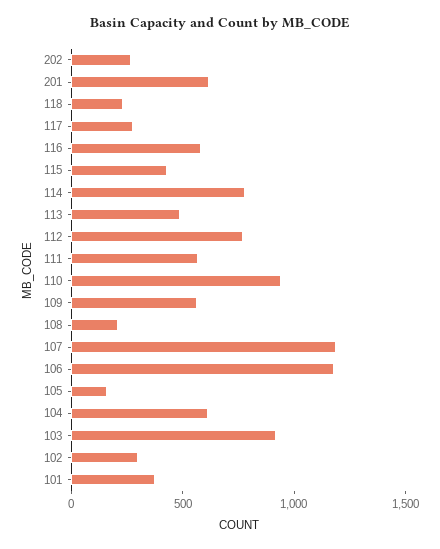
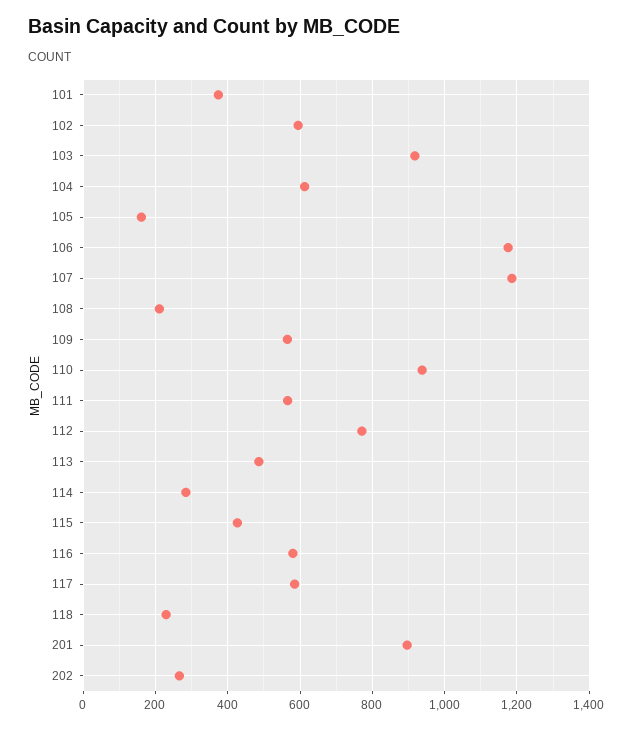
  {
    "202": 260,
-   "201": 600,
+   "201": 900,
    "118": 240,
-   "117": 300,
+   "117": 580,
    "116": 580,
    "115": 420,
-   "114": 800,
+   "114": 280,
    "113": 480,
    "112": 780,
    "111": 560,
    "110": 940,
    "109": 560,
    "108": 220,
    "107": 1180,
    "106": 1180,
    "105": 160,
    "104": 620,
    "103": 920,
-   "102": 300,
+   "102": 600,
    "101": 380
  }

